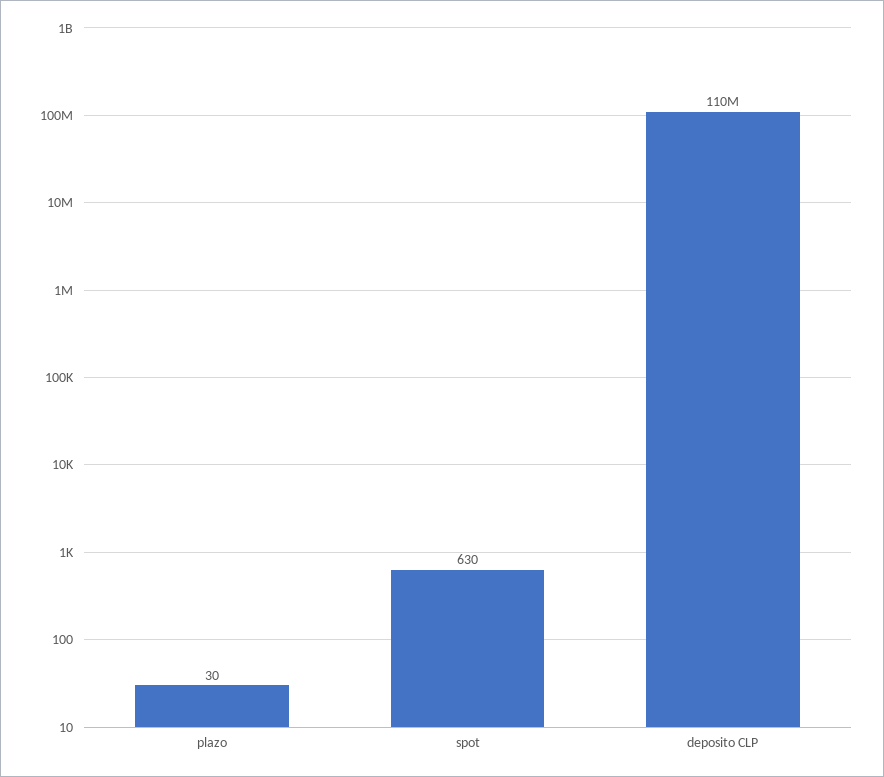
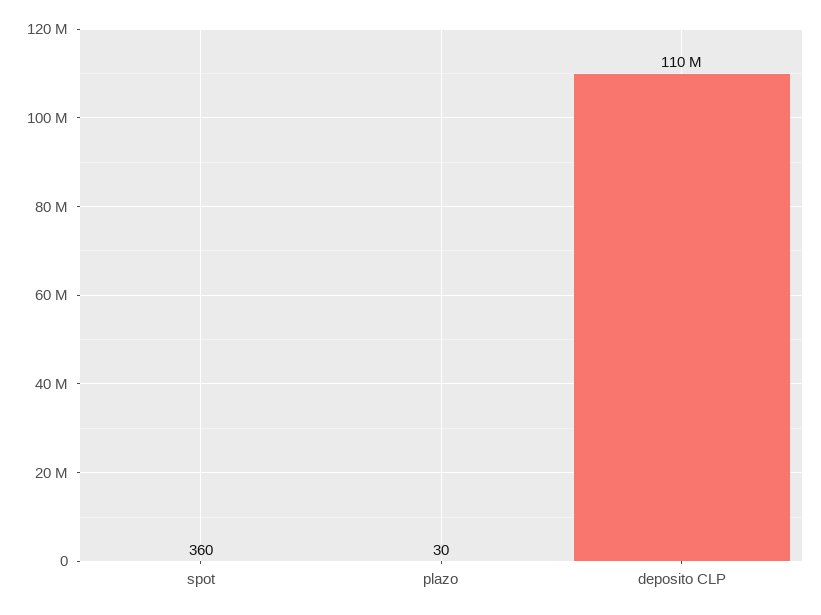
  {
    "plazo": 30,
-   "spot": 630,
+   "spot": 360,
    "deposito CLP": 110000000
  }

